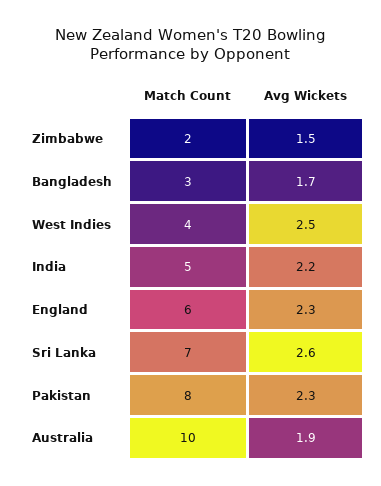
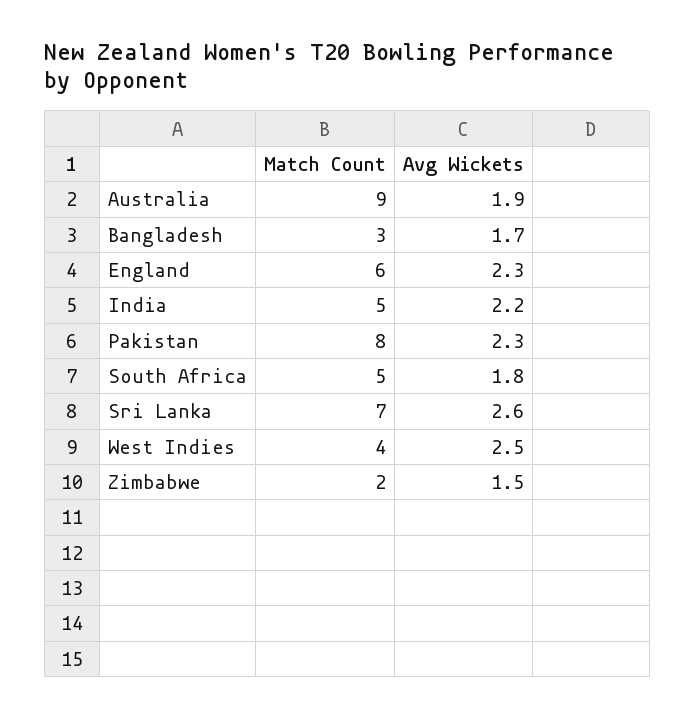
  {
    "Match Count": {
      "Zimbabwe": 2,
      "Bangladesh": 3,
      "West Indies": 4,
      "India": 5,
      "England": 6,
      "Sri Lanka": 7,
      "Pakistan": 8,
-     "Australia": 10
+     "Australia": 9,
+     "South Africa": 5
    },
    "Avg Wickets": {
      "Zimbabwe": 1.5,
      "Bangladesh": 1.7,
      "West Indies": 2.5,
      "India": 2.2,
      "England": 2.3,
      "Sri Lanka": 2.6,
      "Pakistan": 2.3,
-     "Australia": 1.9
+     "Australia": 1.9,
+     "South Africa": 1.8
    }
  }

